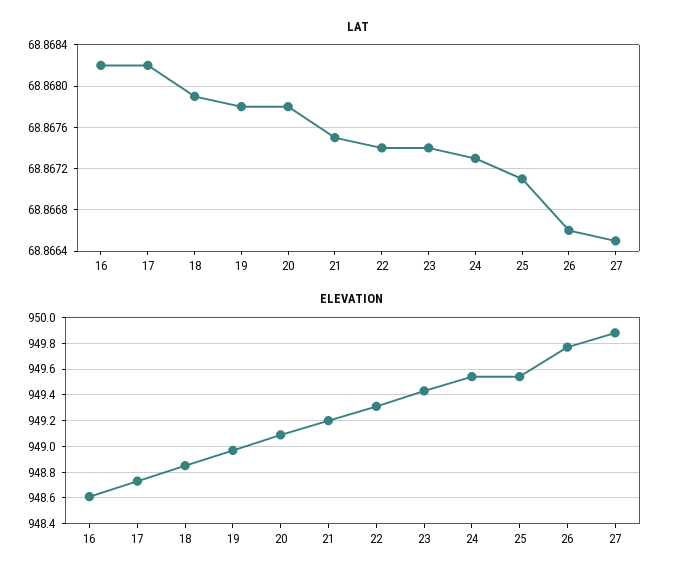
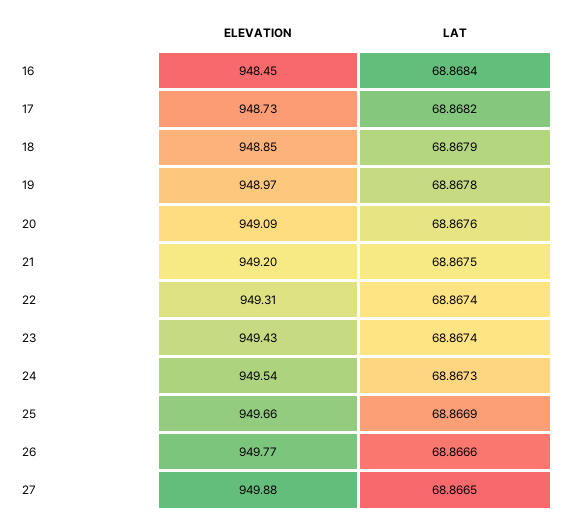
  {
    "LAT": {
-     "16": 68.8682,
+     "16": 68.8684,
      "17": 68.8682,
      "18": 68.8679,
      "19": 68.8678,
-     "20": 68.8678,
+     "20": 68.8676,
      "21": 68.8675,
      "22": 68.8674,
      "23": 68.8674,
      "24": 68.8673,
-     "25": 68.8671,
+     "25": 68.8669,
      "26": 68.8666,
      "27": 68.8665
    },
    "ELEVATION": {
-     "16": 948.6,
+     "16": 948.45,
      "17": 948.73,
      "18": 948.85,
      "19": 948.97,
      "20": 949.09,
      "21": 949.2,
      "22": 949.31,
      "23": 949.43,
      "24": 949.54,
-     "25": 949.55,
+     "25": 949.66,
      "26": 949.77,
      "27": 949.88
    }
  }

